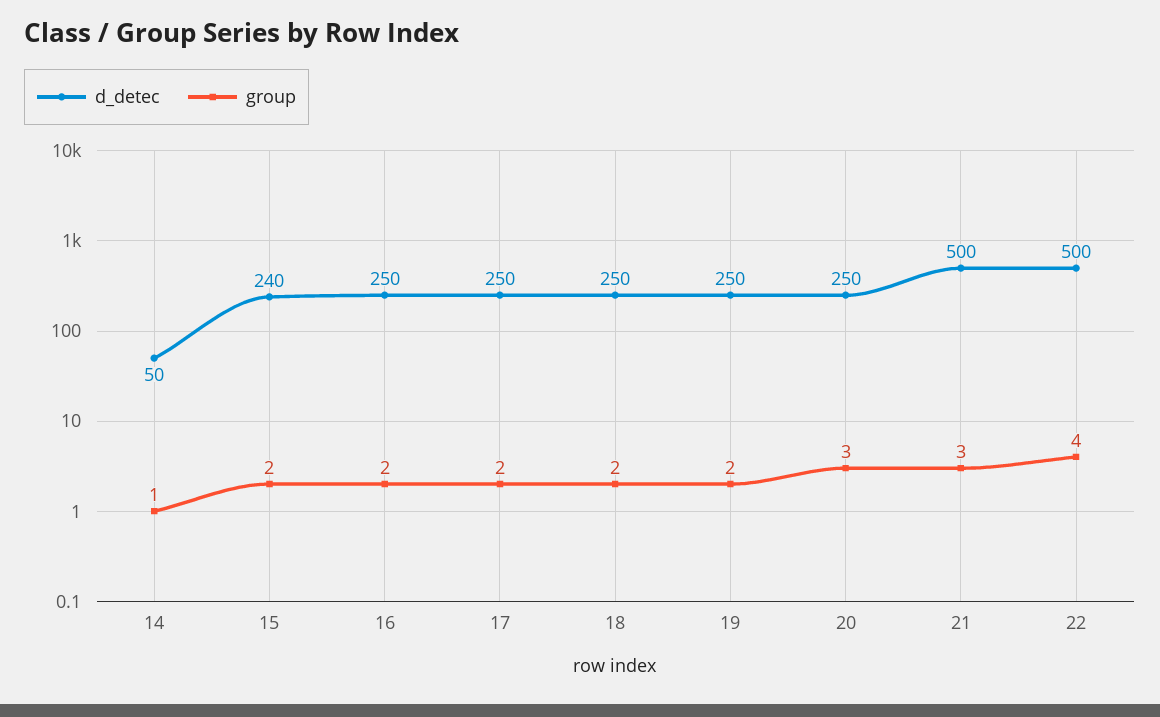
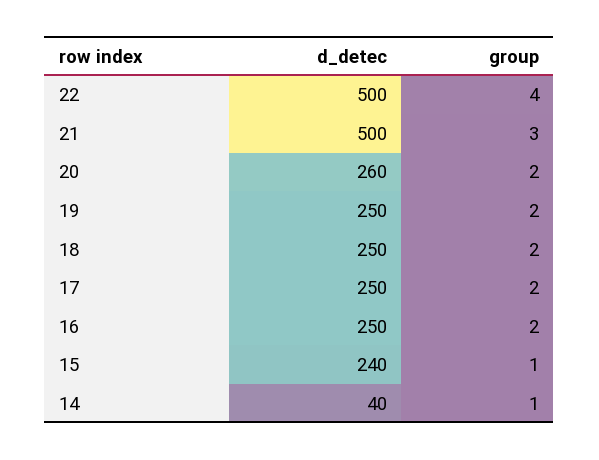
  {
    "d_detec": {
-     "14": 50,
+     "14": 40,
      "15": 240,
      "16": 250,
      "17": 250,
      "18": 250,
      "19": 250,
-     "20": 250,
+     "20": 260,
      "21": 500,
      "22": 500
    },
    "group": {
      "14": 1,
-     "15": 2,
+     "15": 1,
      "16": 2,
      "17": 2,
      "18": 2,
      "19": 2,
-     "20": 3,
+     "20": 2,
      "21": 3,
      "22": 4
    }
  }

